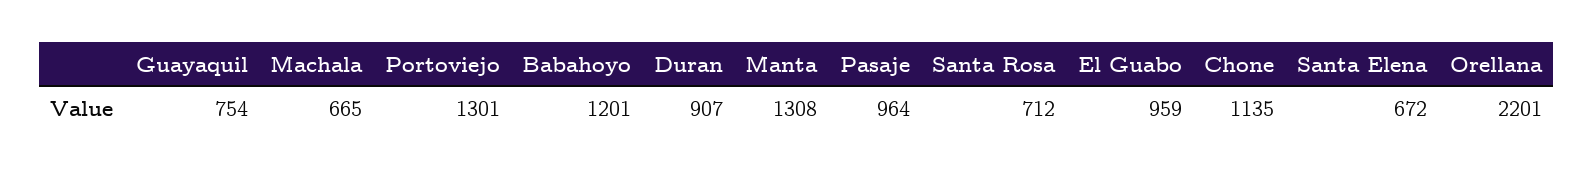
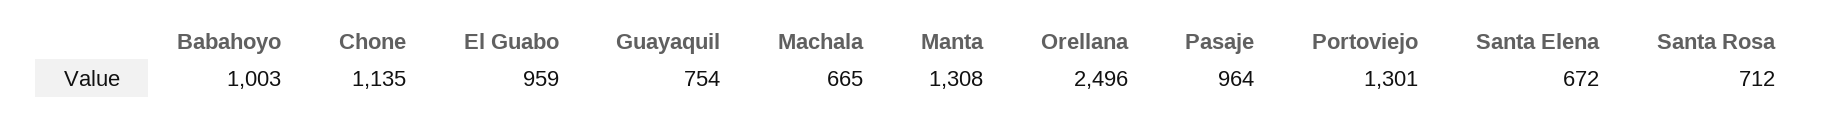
  {
    "Guayaquil": 754,
    "Machala": 665,
    "Portoviejo": 1301,
-   "Babahoyo": 1201,
+   "Babahoyo": 1003,
-   "Duran": 907,
    "Manta": 1308,
    "Pasaje": 964,
    "Santa Rosa": 712,
    "El Guabo": 959,
    "Chone": 1135,
    "Santa Elena": 672,
-   "Orellana": 2201
+   "Orellana": 2496
  }

